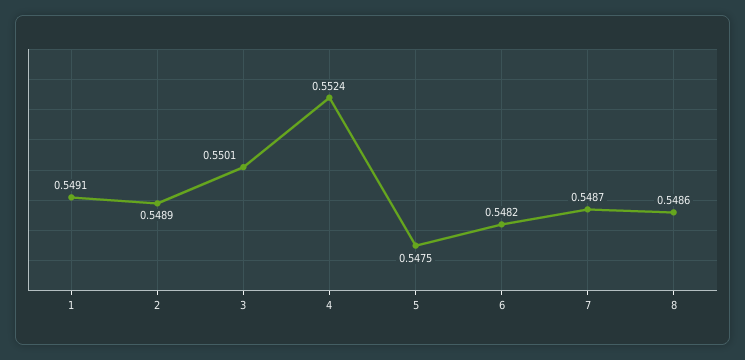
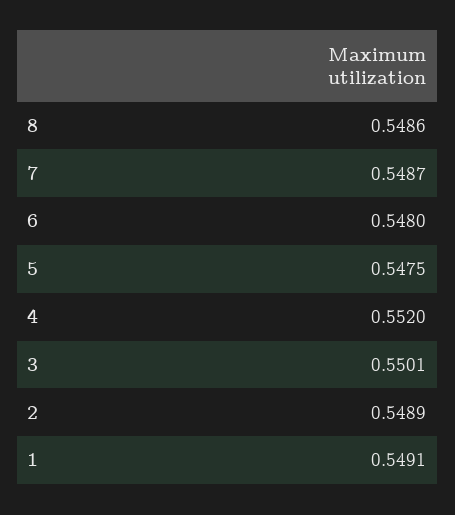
  {
    "1": 0.5491,
    "2": 0.5489,
    "3": 0.5501,
-   "4": 0.5524,
+   "4": 0.552,
    "5": 0.5475,
-   "6": 0.5482,
+   "6": 0.548,
    "7": 0.5487,
    "8": 0.5486
  }

